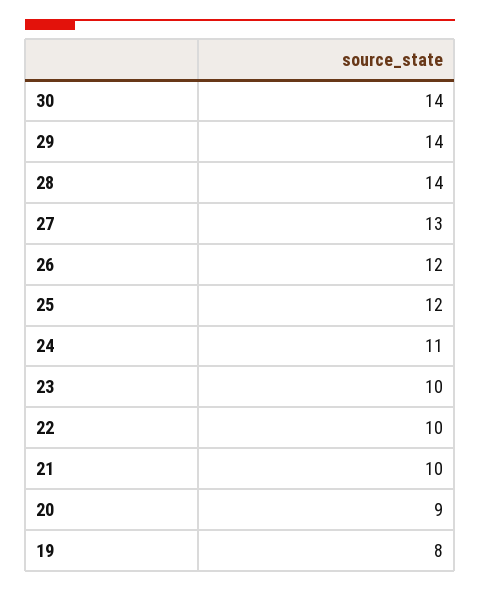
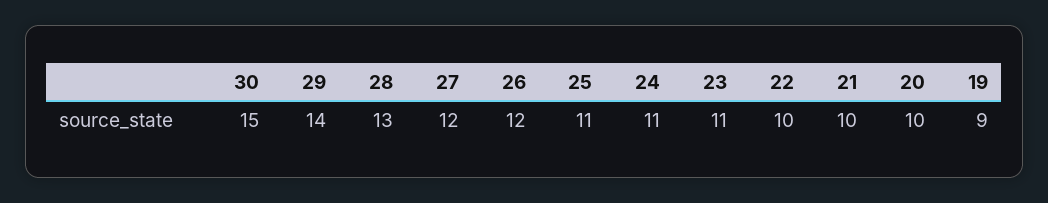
  {
-   "30": 14,
+   "30": 15,
    "29": 14,
-   "28": 14,
+   "28": 13,
-   "27": 13,
+   "27": 12,
    "26": 12,
-   "25": 12,
+   "25": 11,
    "24": 11,
-   "23": 10,
+   "23": 11,
    "22": 10,
    "21": 10,
-   "20": 9,
+   "20": 10,
-   "19": 8
+   "19": 9
  }

